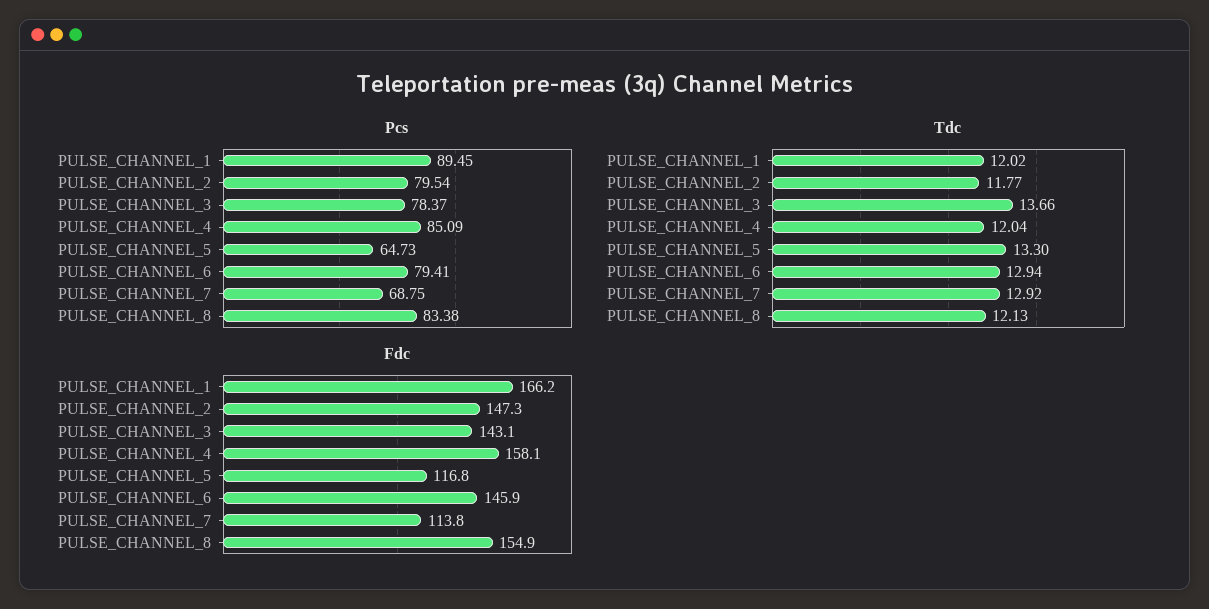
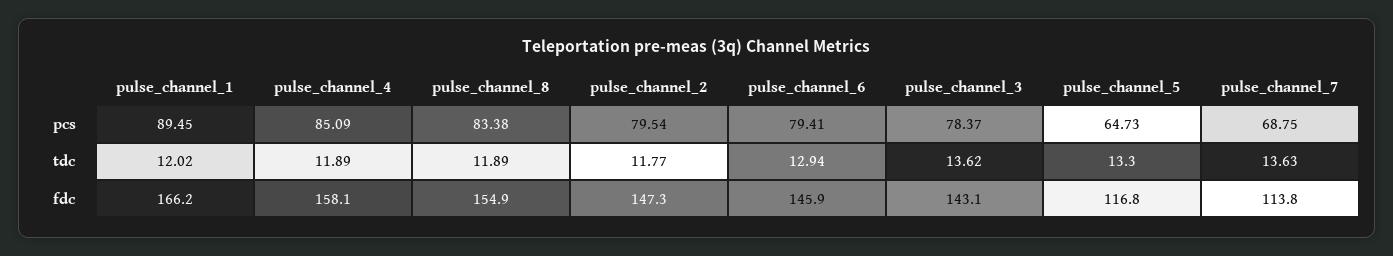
  {
    "Pcs": {
      "PULSE_CHANNEL_1": 89.45,
      "PULSE_CHANNEL_2": 79.54,
      "PULSE_CHANNEL_3": 78.37,
      "PULSE_CHANNEL_4": 85.09,
      "PULSE_CHANNEL_5": 64.73,
      "PULSE_CHANNEL_6": 79.41,
      "PULSE_CHANNEL_7": 68.75,
      "PULSE_CHANNEL_8": 83.38
    },
    "Tdc": {
      "PULSE_CHANNEL_1": 12.02,
      "PULSE_CHANNEL_2": 11.77,
-     "PULSE_CHANNEL_3": 13.66,
+     "PULSE_CHANNEL_3": 13.62,
-     "PULSE_CHANNEL_4": 12.04,
+     "PULSE_CHANNEL_4": 11.89,
      "PULSE_CHANNEL_5": 13.3,
      "PULSE_CHANNEL_6": 12.94,
-     "PULSE_CHANNEL_7": 12.92,
+     "PULSE_CHANNEL_7": 13.63,
-     "PULSE_CHANNEL_8": 12.13
+     "PULSE_CHANNEL_8": 11.89
    },
    "Fdc": {
      "PULSE_CHANNEL_1": 166.2,
      "PULSE_CHANNEL_2": 147.3,
      "PULSE_CHANNEL_3": 143.1,
      "PULSE_CHANNEL_4": 158.1,
      "PULSE_CHANNEL_5": 116.8,
      "PULSE_CHANNEL_6": 145.9,
      "PULSE_CHANNEL_7": 113.8,
      "PULSE_CHANNEL_8": 154.9
    }
  }

